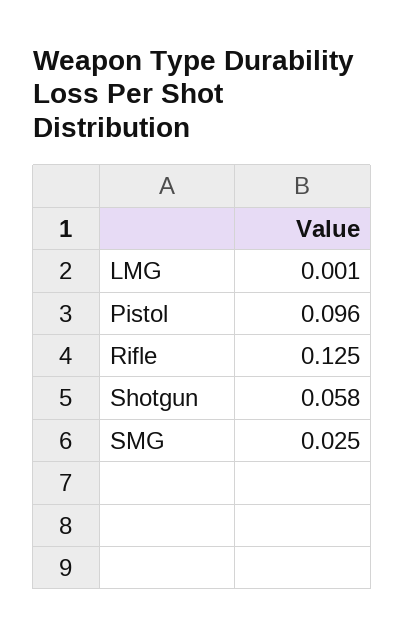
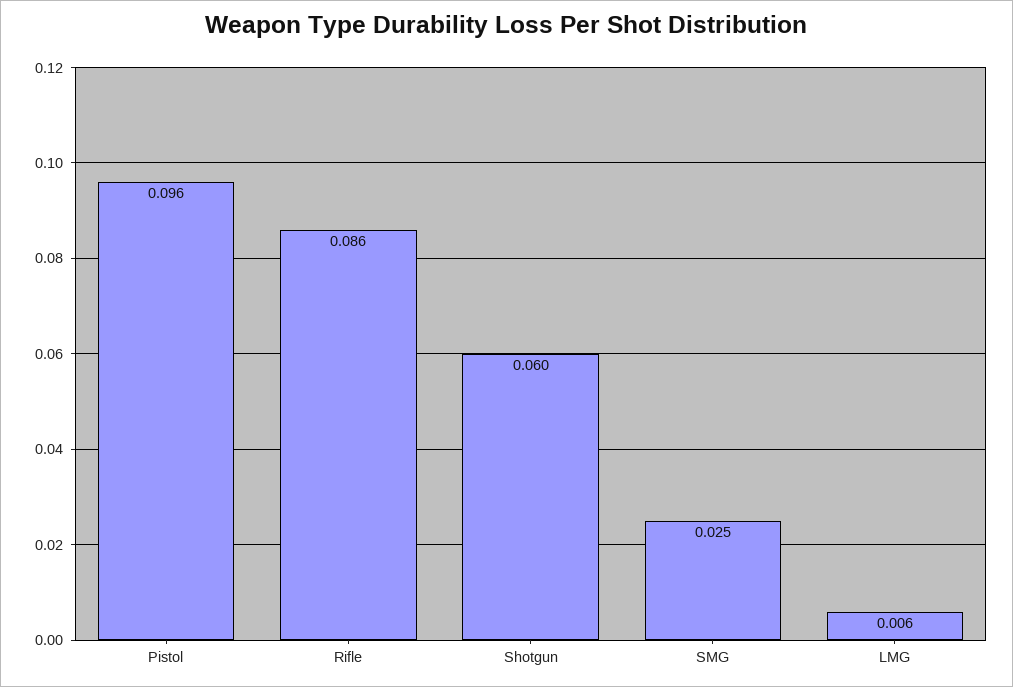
  {
-   "LMG": 0.001,
+   "LMG": 0.006,
    "Pistol": 0.096,
-   "Rifle": 0.125,
+   "Rifle": 0.086,
-   "Shotgun": 0.058,
+   "Shotgun": 0.06,
    "SMG": 0.025
  }

